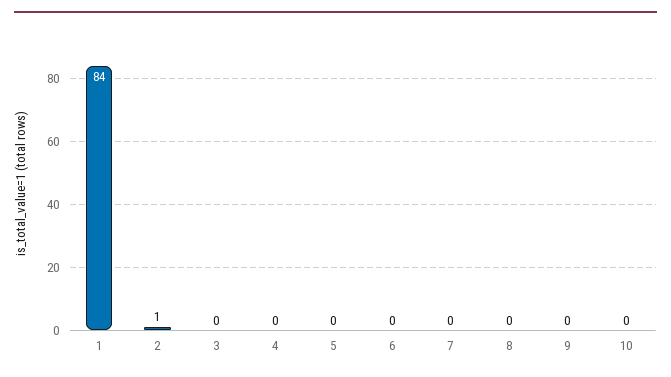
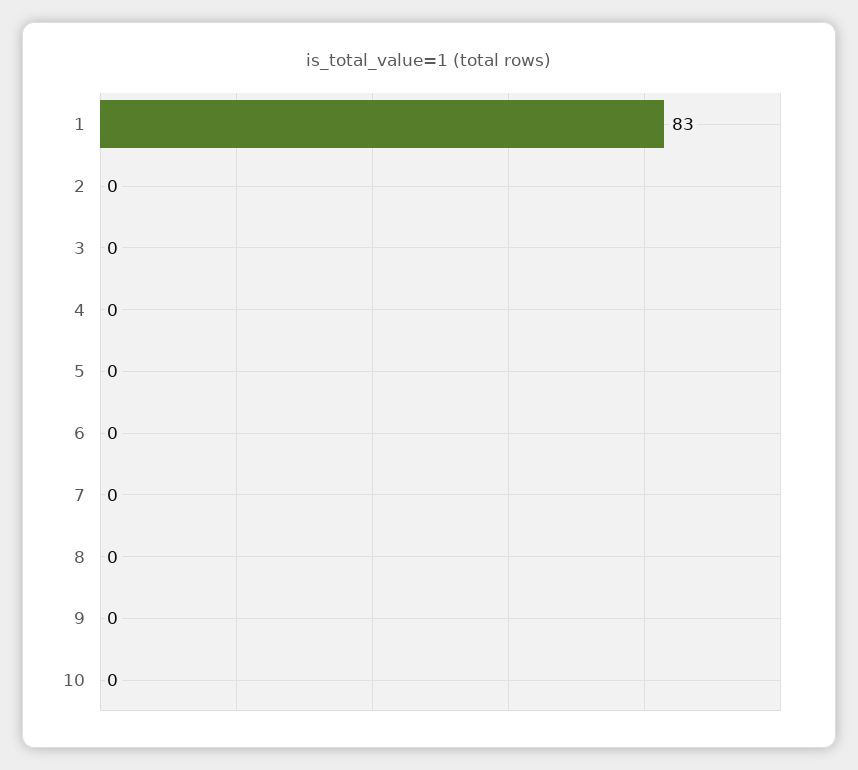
  {
-   "1": 84,
+   "1": 83,
-   "2": 1,
+   "2": 0,
    "3": 0,
    "4": 0,
    "5": 0,
    "6": 0,
    "7": 0,
    "8": 0,
    "9": 0,
    "10": 0
  }

